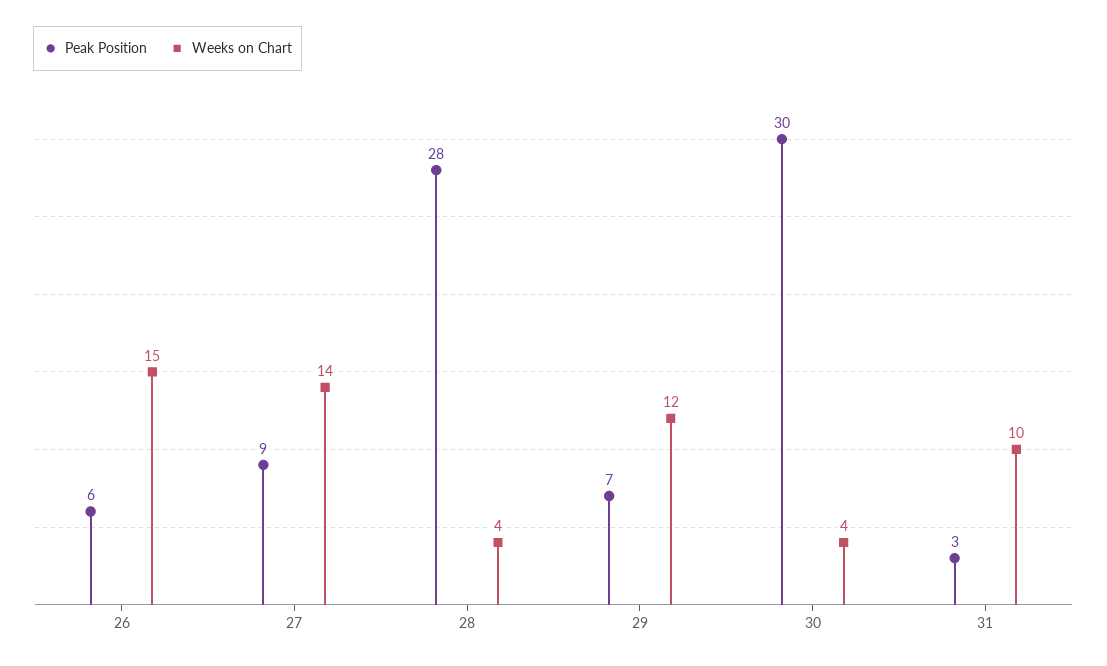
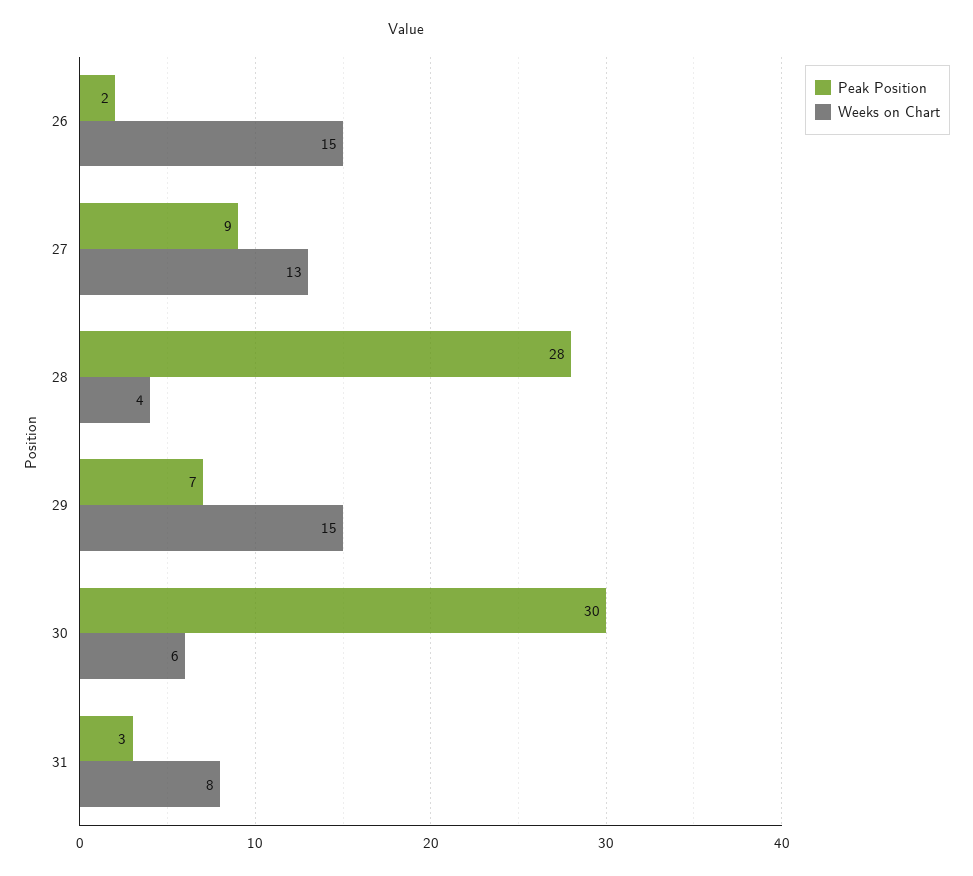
  {
    "Peak Position": {
-     "26": 6,
+     "26": 2,
      "27": 9,
      "28": 28,
      "29": 7,
      "30": 30,
      "31": 3
    },
    "Weeks on Chart": {
      "26": 15,
-     "27": 14,
+     "27": 13,
      "28": 4,
-     "29": 12,
+     "29": 15,
-     "30": 4,
+     "30": 6,
-     "31": 10
+     "31": 8
    }
  }

